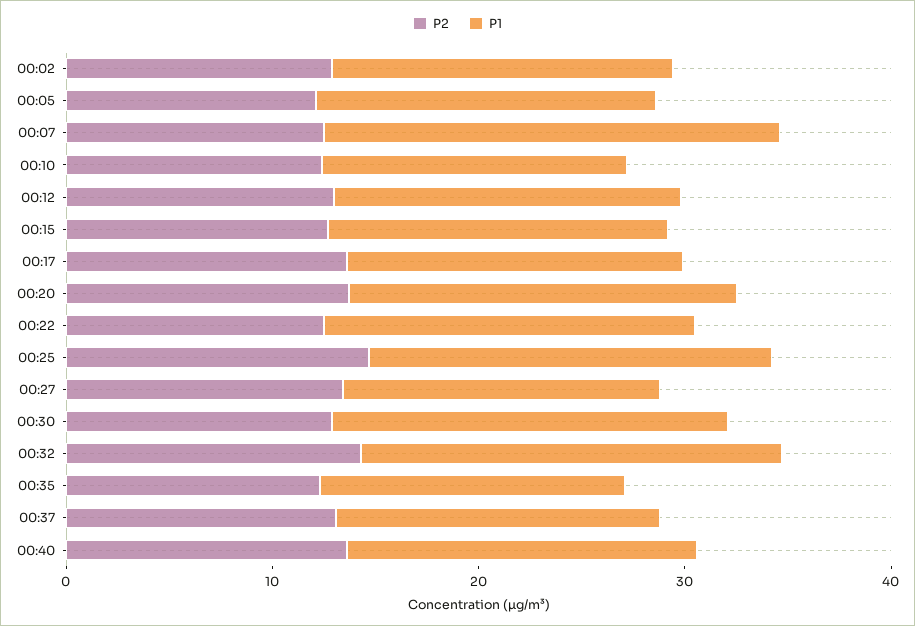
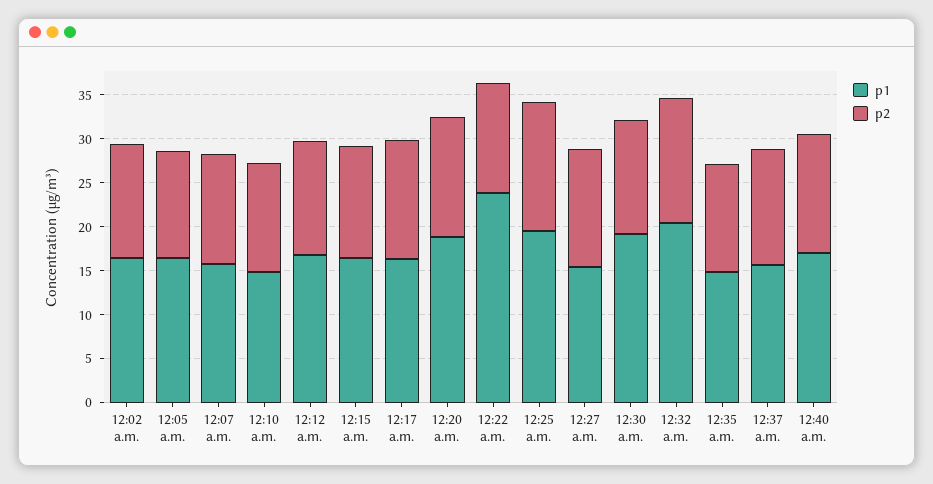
  {
    "P2": {
      "00:02": 13,
      "00:05": 12,
      "00:07": 13,
      "00:10": 12,
      "00:12": 13,
      "00:15": 13,
      "00:17": 14,
      "00:20": 14,
      "00:22": 13,
      "00:25": 15,
      "00:27": 13,
      "00:30": 13,
      "00:32": 14,
      "00:35": 12,
      "00:37": 13,
      "00:40": 14
    },
    "P1": {
      "00:02": 17,
      "00:05": 17,
-     "00:07": 22,
+     "00:07": 16,
      "00:10": 15,
      "00:12": 17,
      "00:15": 17,
      "00:17": 16,
      "00:20": 19,
-     "00:22": 18,
+     "00:22": 24,
      "00:25": 20,
      "00:27": 15,
      "00:30": 19,
      "00:32": 20,
      "00:35": 15,
      "00:37": 16,
      "00:40": 17
    }
  }

